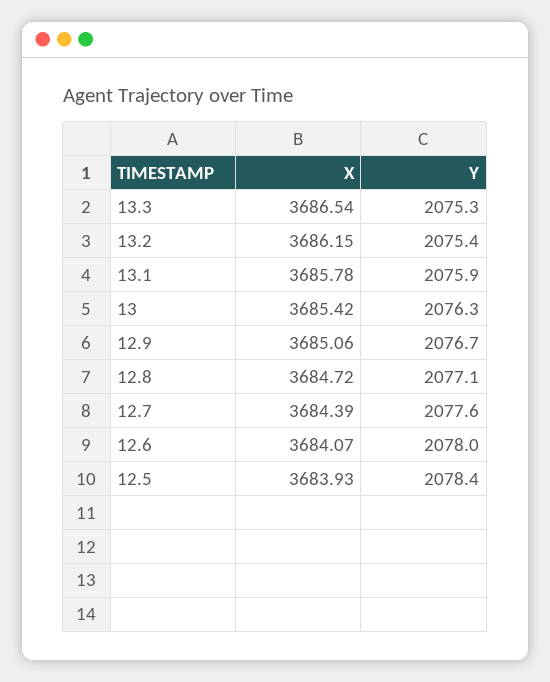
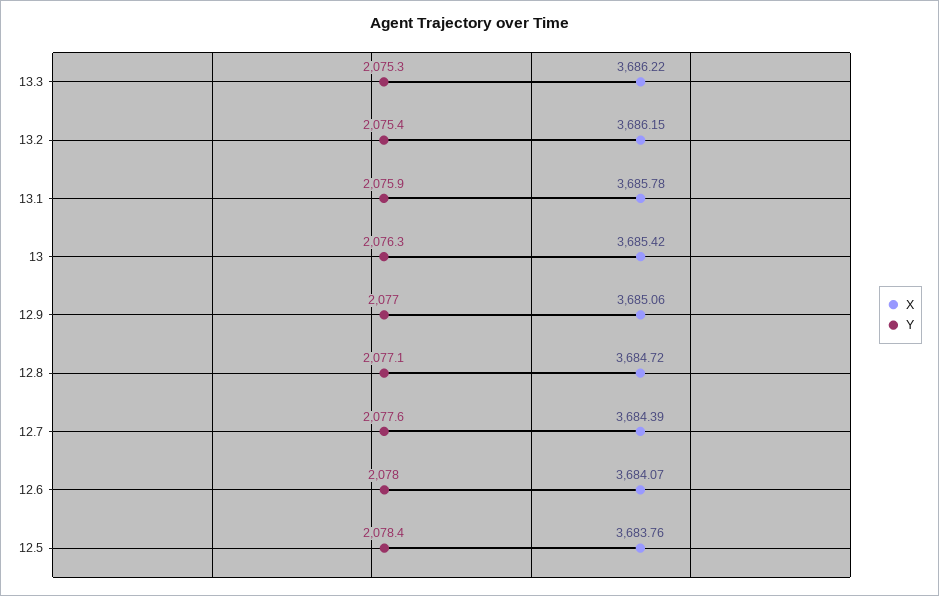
  {
    "X": {
-     "13.3": 3686.54,
+     "13.3": 3686.22,
      "13.2": 3686.15,
      "13.1": 3685.78,
      "13": 3685.42,
      "12.9": 3685.06,
      "12.8": 3684.72,
      "12.7": 3684.39,
      "12.6": 3684.07,
-     "12.5": 3683.93
+     "12.5": 3683.76
    },
    "Y": {
      "13.3": 2075.3,
      "13.2": 2075.4,
      "13.1": 2075.9,
      "13": 2076.3,
-     "12.9": 2076.7,
+     "12.9": 2077,
      "12.8": 2077.1,
      "12.7": 2077.6,
      "12.6": 2078,
      "12.5": 2078.4
    }
  }

